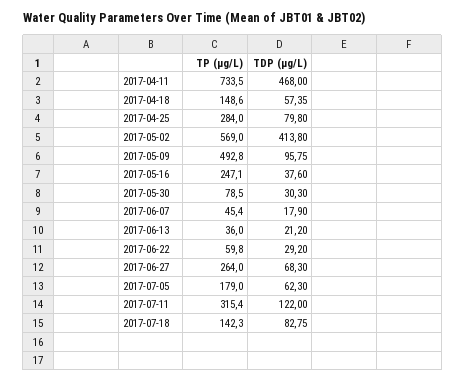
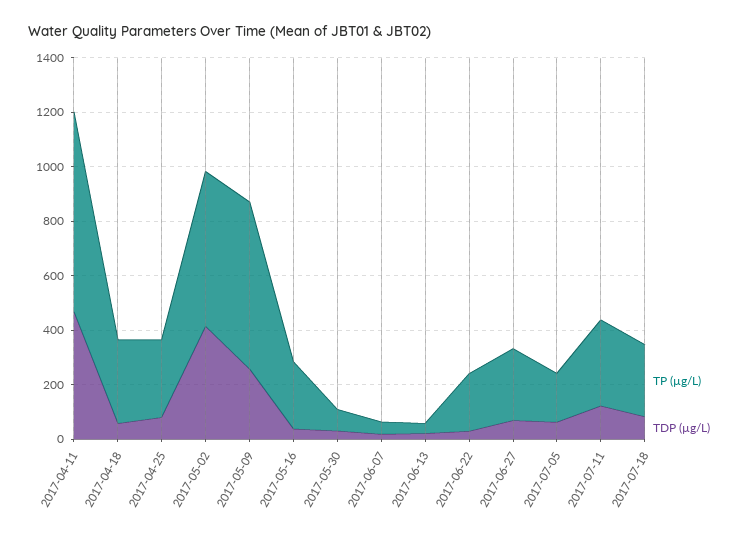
  {
    "TP (µg/L)": {
      "2017-04-11": 733.5,
-     "2017-04-18": 148.6,
+     "2017-04-18": 300,
      "2017-04-25": 284,
      "2017-05-02": 569,
-     "2017-05-09": 492.8,
+     "2017-05-09": 600,
      "2017-05-16": 247.1,
      "2017-05-30": 78.5,
      "2017-06-07": 45.4,
      "2017-06-13": 36,
-     "2017-06-22": 59.8,
+     "2017-06-22": 200,
      "2017-06-27": 264,
      "2017-07-05": 179,
      "2017-07-11": 315.4,
-     "2017-07-18": 142.3
+     "2017-07-18": 250
    },
    "TDP (µg/L)": {
      "2017-04-11": 468,
      "2017-04-18": 57.35,
      "2017-04-25": 79.8,
      "2017-05-02": 413.8,
-     "2017-05-09": 95.75,
+     "2017-05-09": 250,
      "2017-05-16": 37.6,
      "2017-05-30": 30.3,
      "2017-06-07": 17.9,
      "2017-06-13": 21.2,
      "2017-06-22": 29.2,
      "2017-06-27": 68.3,
      "2017-07-05": 62.3,
      "2017-07-11": 122,
      "2017-07-18": 82.75
    }
  }

